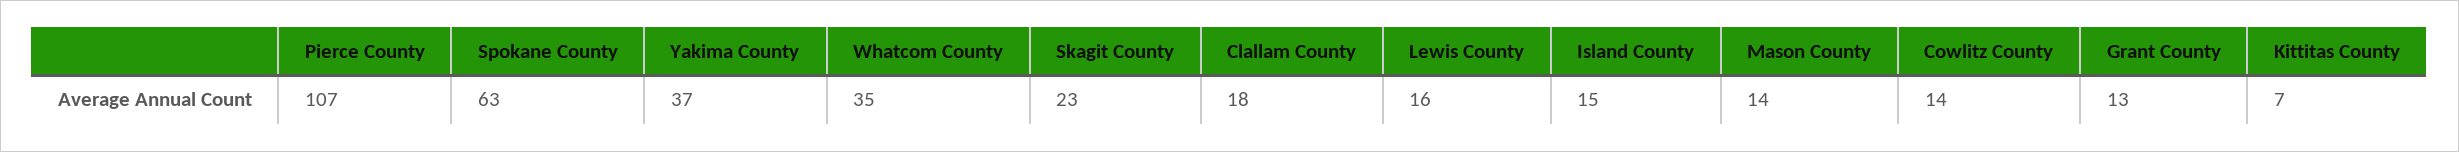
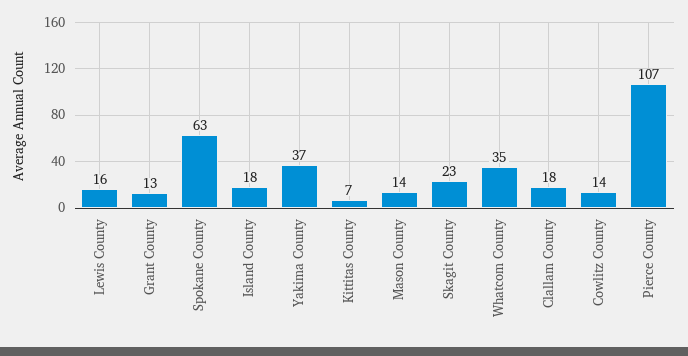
  {
    "Pierce County": 107,
    "Spokane County": 63,
    "Yakima County": 37,
    "Whatcom County": 35,
    "Skagit County": 23,
    "Clallam County": 18,
    "Lewis County": 16,
-   "Island County": 15,
+   "Island County": 18,
    "Mason County": 14,
    "Cowlitz County": 14,
    "Grant County": 13,
    "Kittitas County": 7
  }

